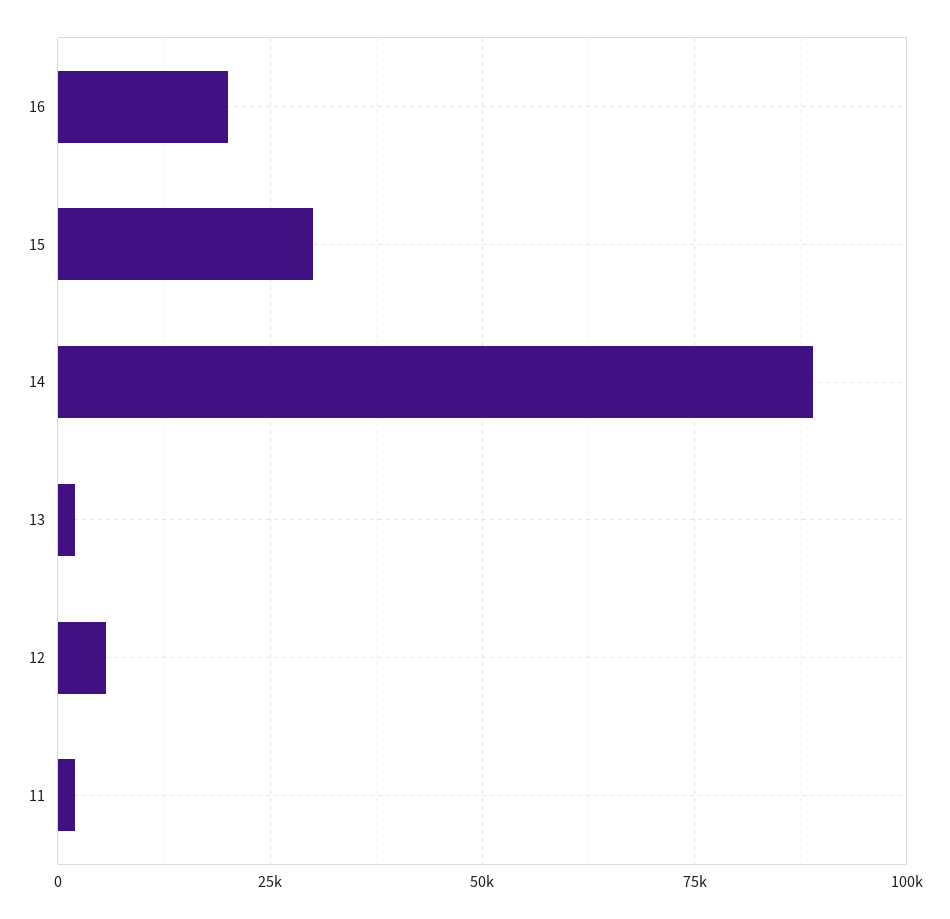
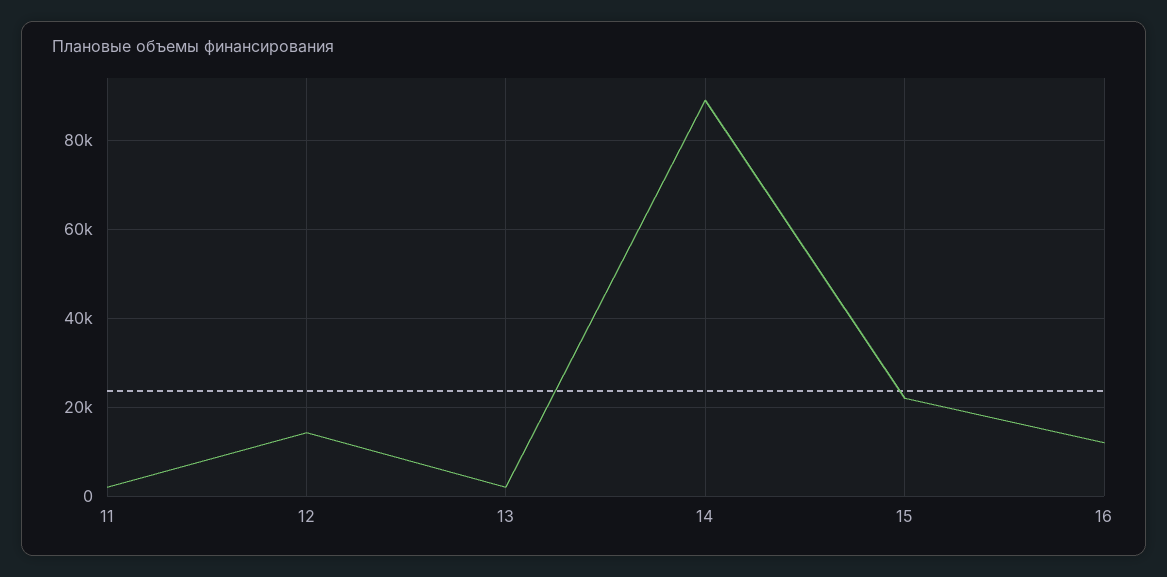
  {
-   "16": 20000,
+   "16": 12000,
-   "15": 30000,
+   "15": 22000,
    "14": 90000,
    "13": 2000,
-   "12": 5000,
+   "12": 14000,
    "11": 2000
  }

